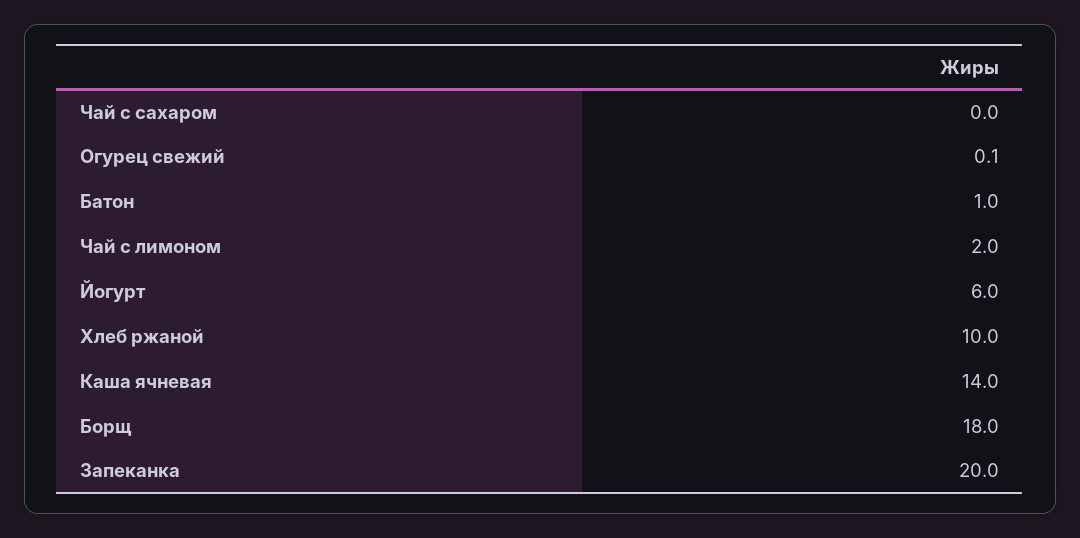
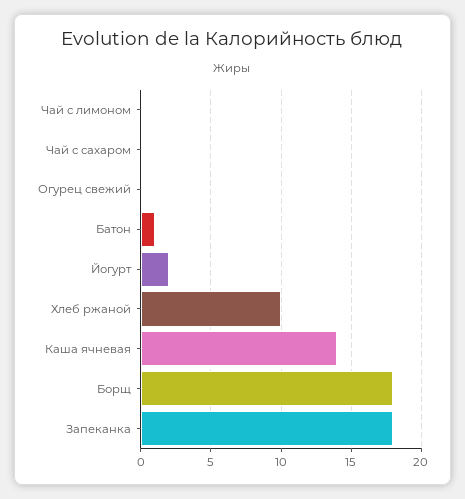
  {
    "Чай с сахаром": 0,
    "Огурец свежий": 0.1,
    "Батон": 1,
-   "Чай с лимоном": 2,
+   "Чай с лимоном": 0,
-   "Йогурт": 6,
+   "Йогурт": 2,
    "Хлеб ржаной": 10,
    "Каша ячневая": 14,
    "Борщ": 18,
-   "Запеканка": 20
+   "Запеканка": 18
  }

